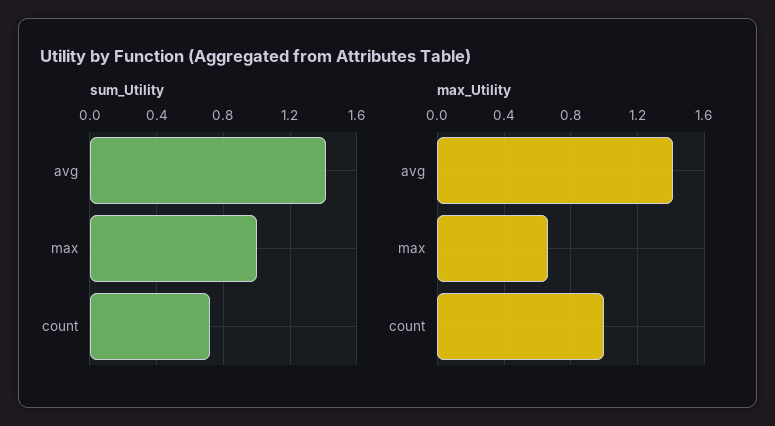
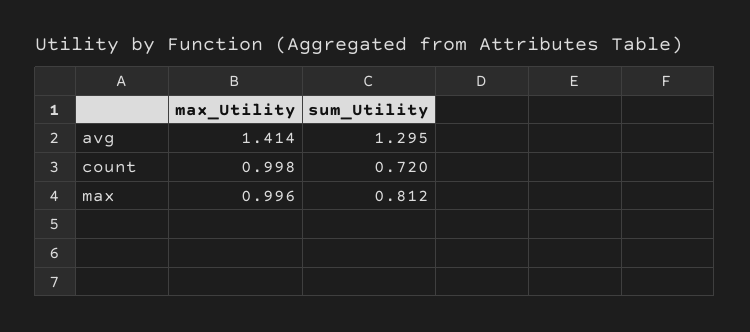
  {
    "sum_Utility": {
-     "avg": 1.4,
+     "avg": 1.295,
-     "max": 1,
+     "max": 0.812,
      "count": 0.72
    },
    "max_Utility": {
      "avg": 1.414,
-     "max": 0.65,
+     "max": 0.996,
      "count": 0.998
    }
  }

